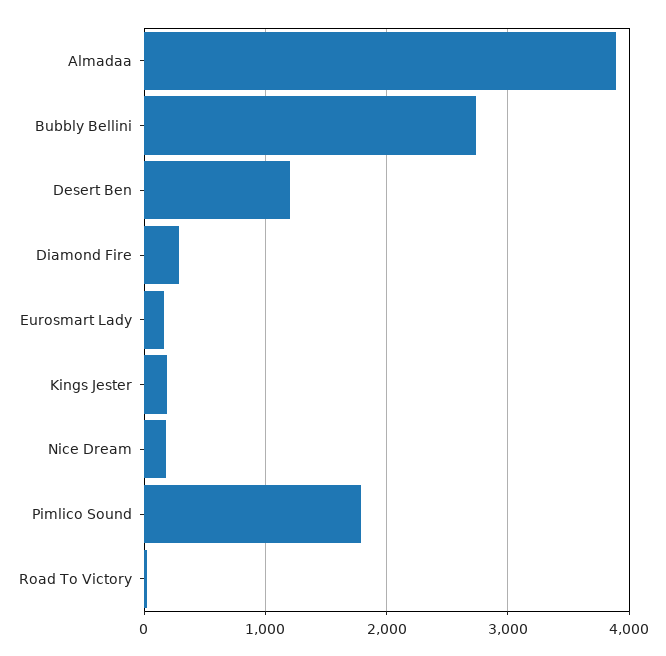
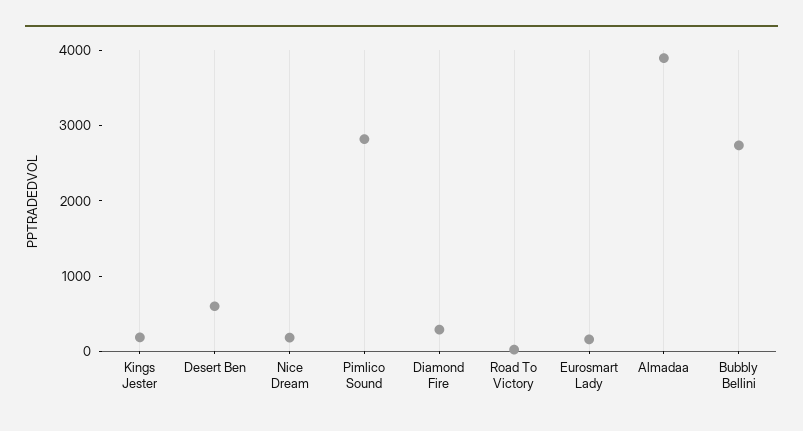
  {
    "Almadaa": 3900,
    "Bubbly Bellini": 2700,
-   "Desert Ben": 1200,
+   "Desert Ben": 600,
    "Diamond Fire": 300,
    "Eurosmart Lady": 200,
    "Kings Jester": 200,
    "Nice Dream": 200,
-   "Pimlico Sound": 1800,
+   "Pimlico Sound": 2800,
    "Road To Victory": 0
  }

